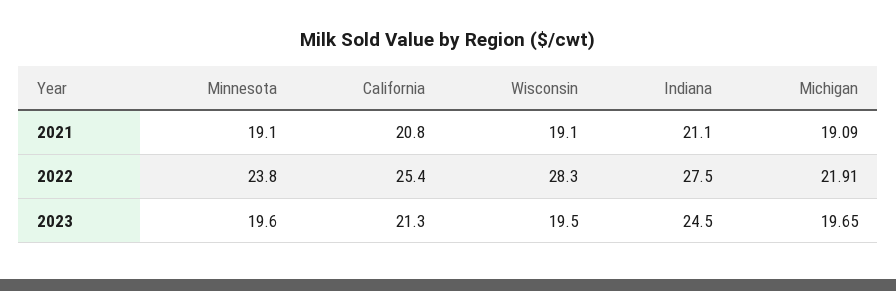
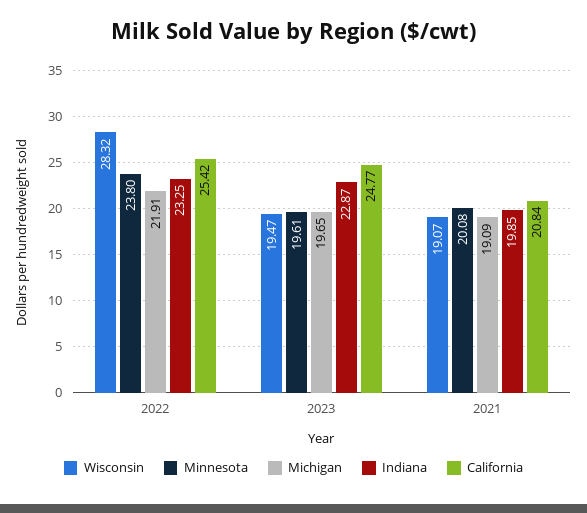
  {
    "Minnesota": {
-     "2021": 19.1,
+     "2021": 20.08,
      "2022": 23.8,
      "2023": 19.61
    },
    "California": {
      "2021": 20.84,
      "2022": 25.42,
-     "2023": 21.3
+     "2023": 24.77
    },
    "Wisconsin": {
      "2021": 19.07,
      "2022": 28.32,
      "2023": 19.47
    },
    "Indiana": {
-     "2021": 21.1,
+     "2021": 19.85,
-     "2022": 27.5,
+     "2022": 23.25,
-     "2023": 24.5
+     "2023": 22.87
    },
    "Michigan": {
      "2021": 19.09,
      "2022": 21.91,
      "2023": 19.65
    }
  }

